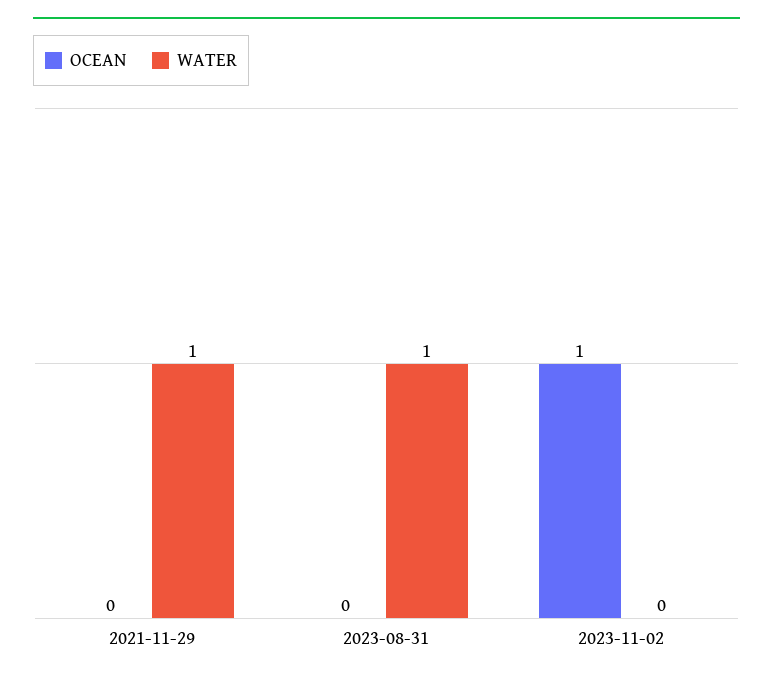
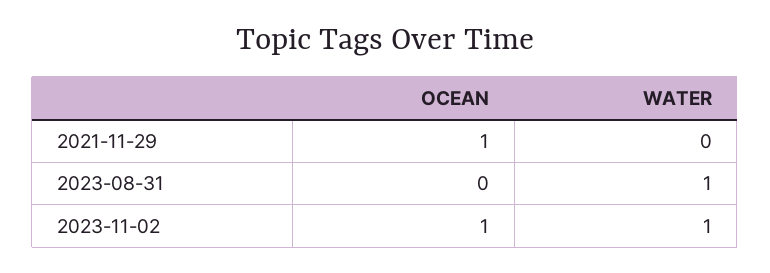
  {
    "OCEAN": {
-     "2021-11-29": 0,
+     "2021-11-29": 1,
      "2023-08-31": 0,
      "2023-11-02": 1
    },
    "WATER": {
-     "2021-11-29": 1,
+     "2021-11-29": 0,
      "2023-08-31": 1,
-     "2023-11-02": 0
+     "2023-11-02": 1
    }
  }

